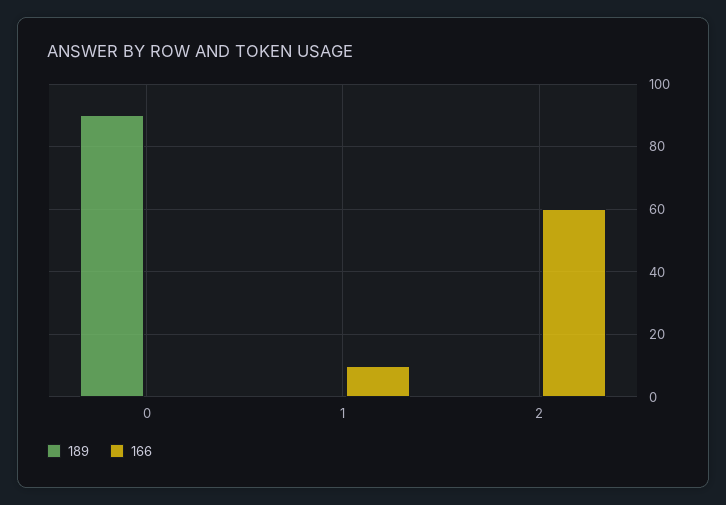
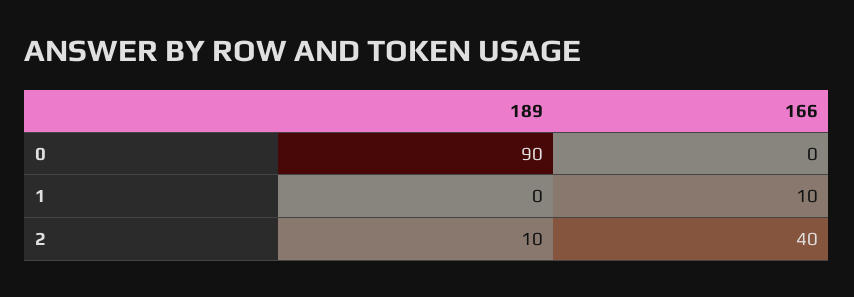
  {
    "189": {
      "0": 90,
      "1": 0,
-     "2": 0
+     "2": 10
    },
    "166": {
      "0": 0,
      "1": 10,
-     "2": 60
+     "2": 40
    }
  }

